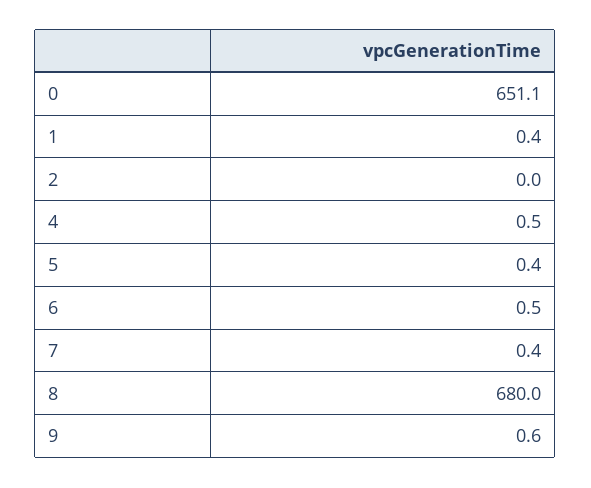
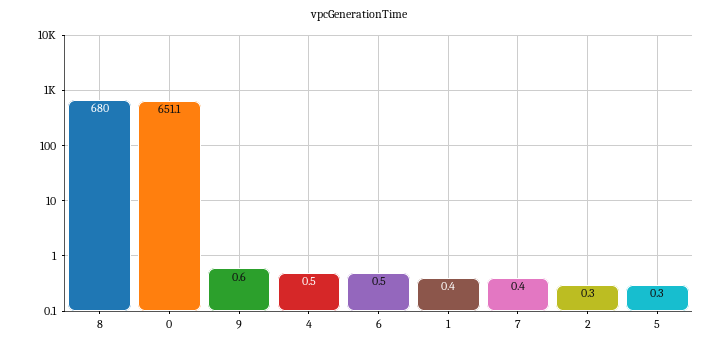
  {
    "0": 651.1,
    "1": 0.4,
-   "2": 0,
+   "2": 0.3,
    "4": 0.5,
-   "5": 0.4,
+   "5": 0.3,
    "6": 0.5,
    "7": 0.4,
    "8": 680,
    "9": 0.6
  }

